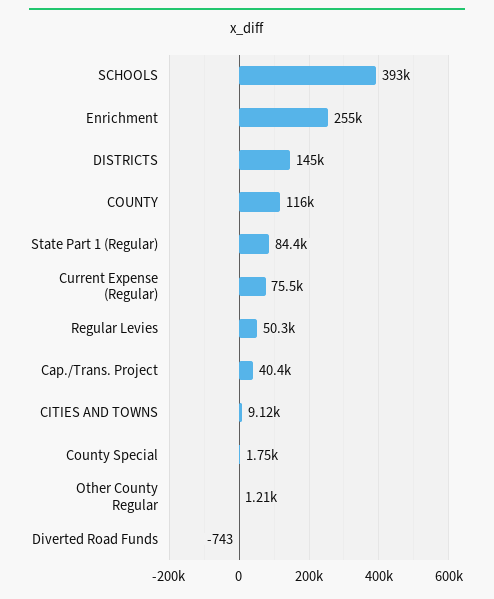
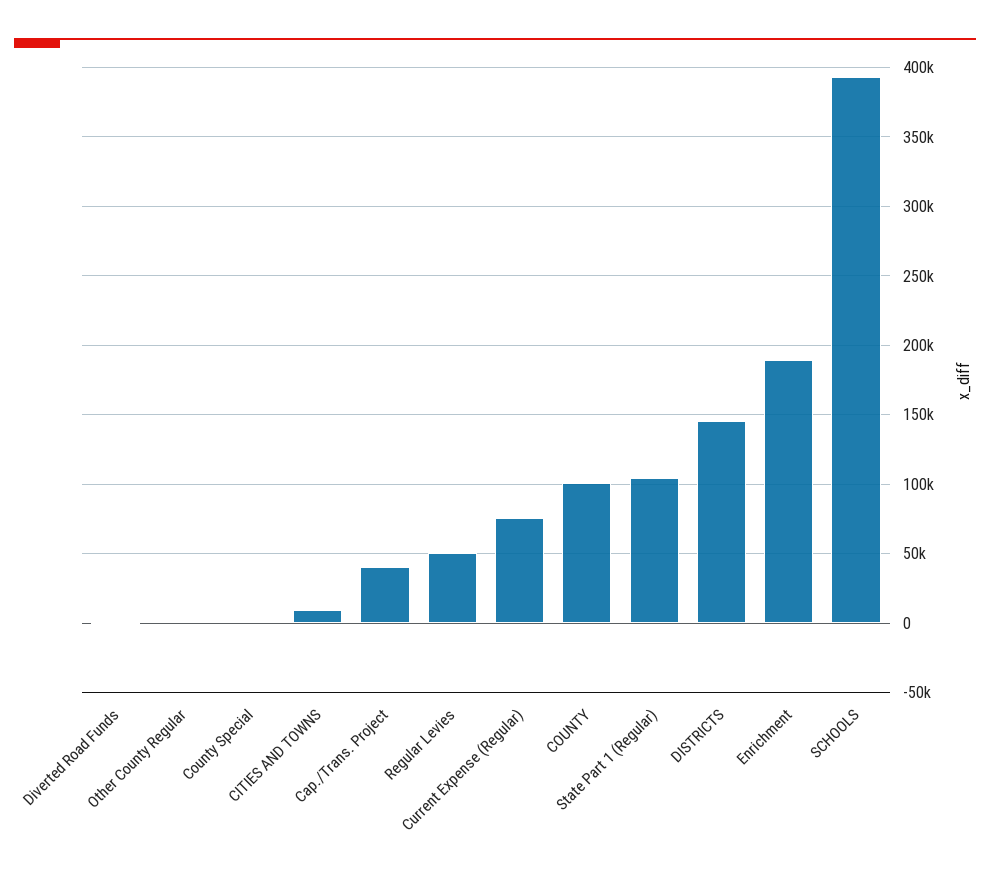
  {
    "SCHOOLS": 393000,
-   "Enrichment": 255000,
+   "Enrichment": 190000,
    "DISTRICTS": 145000,
-   "COUNTY": 116000,
+   "COUNTY": 100000,
-   "State Part 1 (Regular)": 84400,
+   "State Part 1 (Regular)": 105000,
    "Current Expense (Regular)": 75500,
    "Regular Levies": 50300,
    "Cap./Trans. Project": 40400,
    "CITIES AND TOWNS": 9120,
    "County Special": 1750,
    "Other County Regular": 1210,
    "Diverted Road Funds": -743
  }

